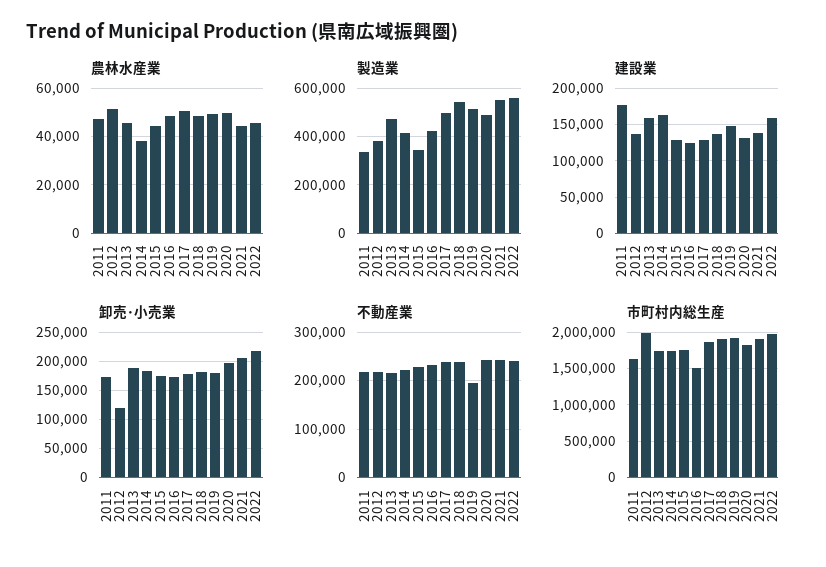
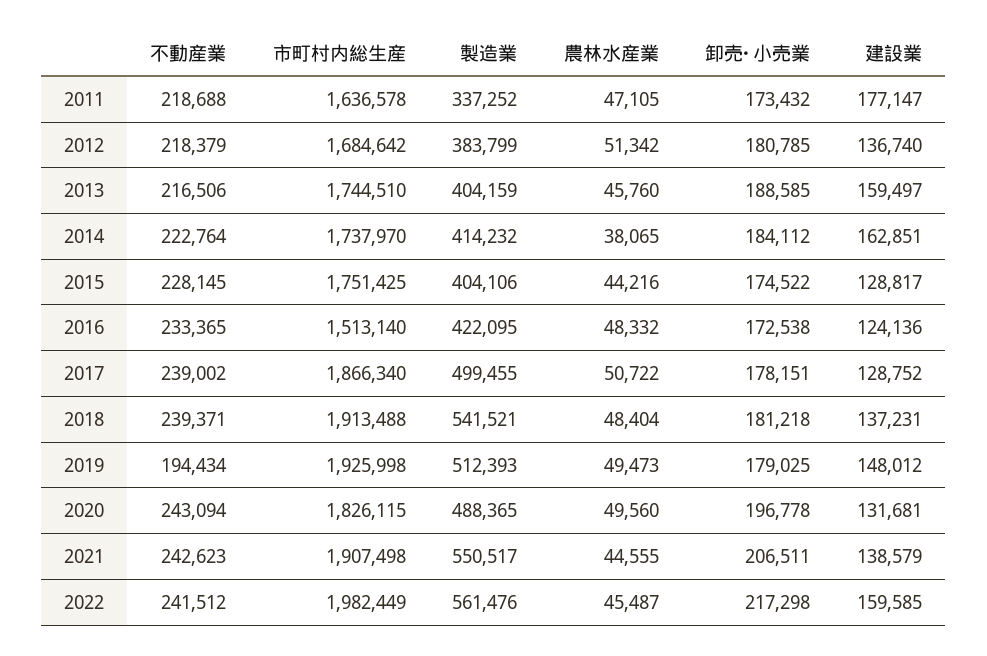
  {
    "農林水産業": {
      "2011": 47105,
      "2012": 51342,
      "2013": 45760,
      "2014": 38065,
      "2015": 44216,
      "2016": 48332,
      "2017": 50722,
      "2018": 48404,
      "2019": 49473,
      "2020": 49560,
      "2021": 44555,
      "2022": 45487
    },
    "製造業": {
      "2011": 337252,
      "2012": 383799,
-     "2013": 475000,
+     "2013": 404159,
      "2014": 414232,
-     "2015": 350000,
+     "2015": 404106,
      "2016": 422095,
      "2017": 499455,
      "2018": 541521,
      "2019": 512393,
      "2020": 488365,
      "2021": 550517,
      "2022": 561476
    },
    "建設業": {
      "2011": 177147,
      "2012": 136740,
      "2013": 159497,
      "2014": 162851,
      "2015": 128817,
      "2016": 124136,
      "2017": 128752,
      "2018": 137231,
      "2019": 148012,
      "2020": 131681,
      "2021": 138579,
      "2022": 159585
    },
    "卸売･小売業": {
      "2011": 173432,
-     "2012": 125000,
+     "2012": 180785,
      "2013": 188585,
      "2014": 184112,
      "2015": 174522,
      "2016": 172538,
      "2017": 178151,
      "2018": 181218,
      "2019": 179025,
      "2020": 196778,
      "2021": 206511,
      "2022": 217298
    },
    "不動産業": {
      "2011": 218688,
      "2012": 218379,
      "2013": 216506,
      "2014": 222764,
      "2015": 228145,
      "2016": 233365,
      "2017": 239002,
      "2018": 239371,
      "2019": 194434,
      "2020": 243094,
      "2021": 242623,
      "2022": 241512
    },
    "市町村内総生産": {
      "2011": 1636578,
-     "2012": 2000000,
+     "2012": 1684642,
      "2013": 1744510,
      "2014": 1737970,
      "2015": 1751425,
      "2016": 1513140,
      "2017": 1866340,
      "2018": 1913488,
      "2019": 1925998,
      "2020": 1826115,
      "2021": 1907498,
      "2022": 1982449
    }
  }

